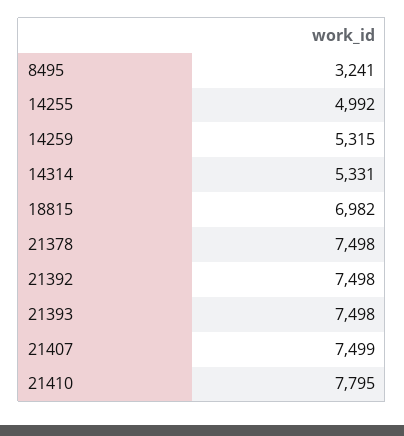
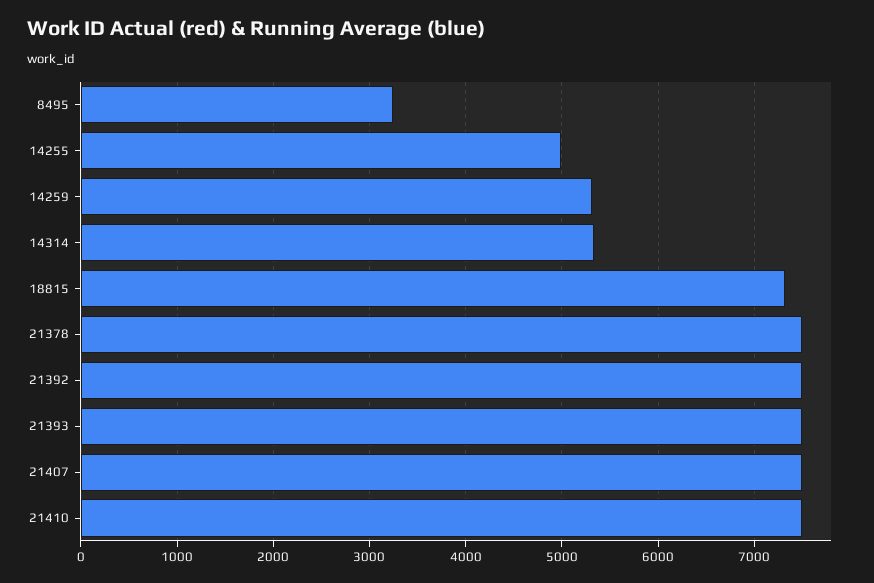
  {
    "8495": 3241,
    "14255": 4992,
    "14259": 5315,
    "14314": 5331,
-   "18815": 6982,
+   "18815": 7300,
    "21378": 7498,
    "21392": 7498,
    "21393": 7498,
    "21407": 7499,
-   "21410": 7795
+   "21410": 7500
  }

